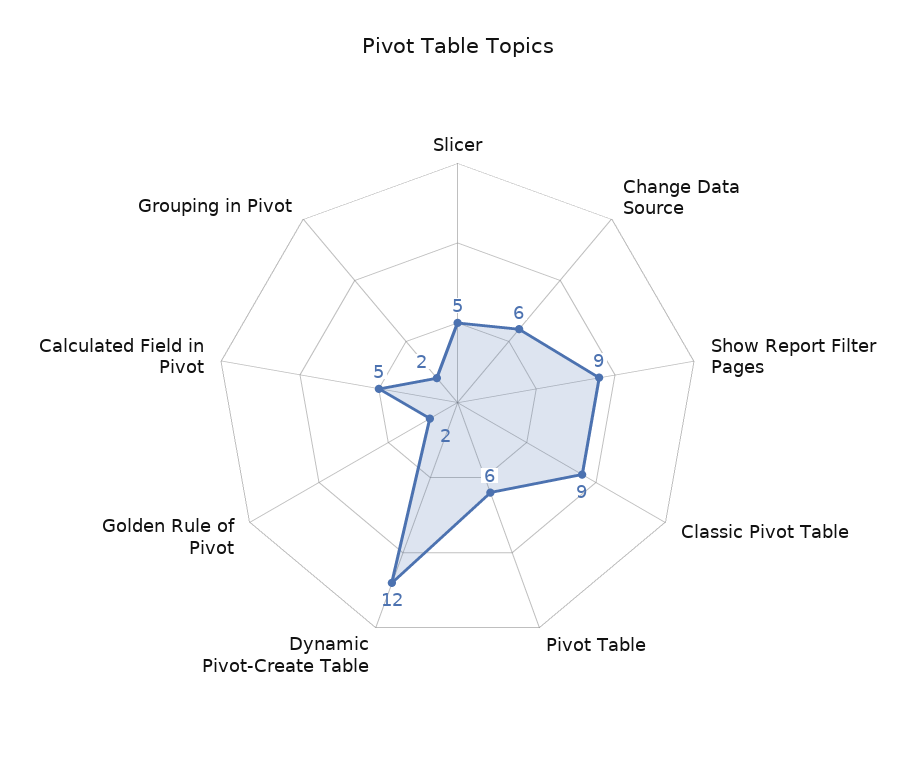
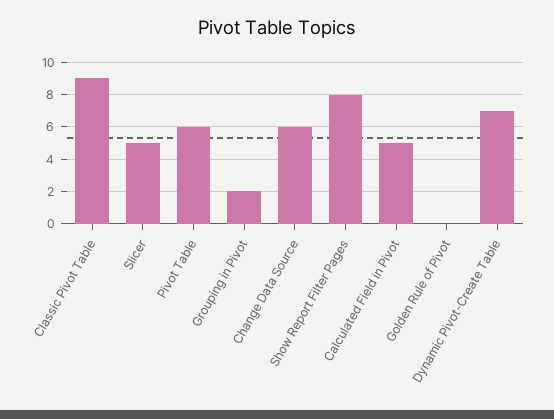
  {
    "Slicer": 5,
    "Change Data Source": 6,
-   "Show Report Filter Pages": 9,
+   "Show Report Filter Pages": 8,
    "Classic Pivot Table": 9,
    "Pivot Table": 6,
-   "Dynamic Pivot-Create Table": 12,
+   "Dynamic Pivot-Create Table": 7,
-   "Golden Rule of Pivot": 2,
+   "Golden Rule of Pivot": 0,
    "Calculated Field in Pivot": 5,
    "Grouping in Pivot": 2
  }

